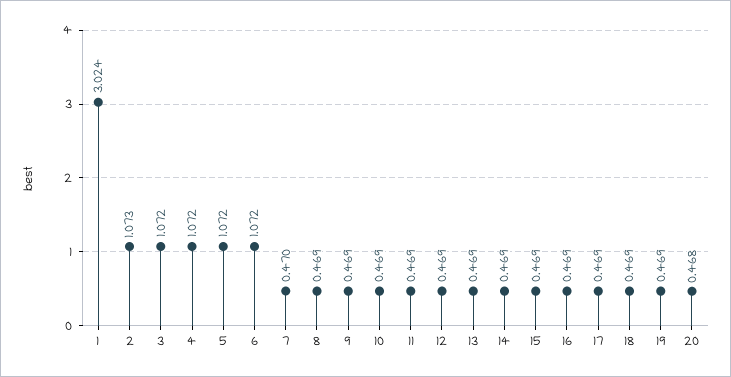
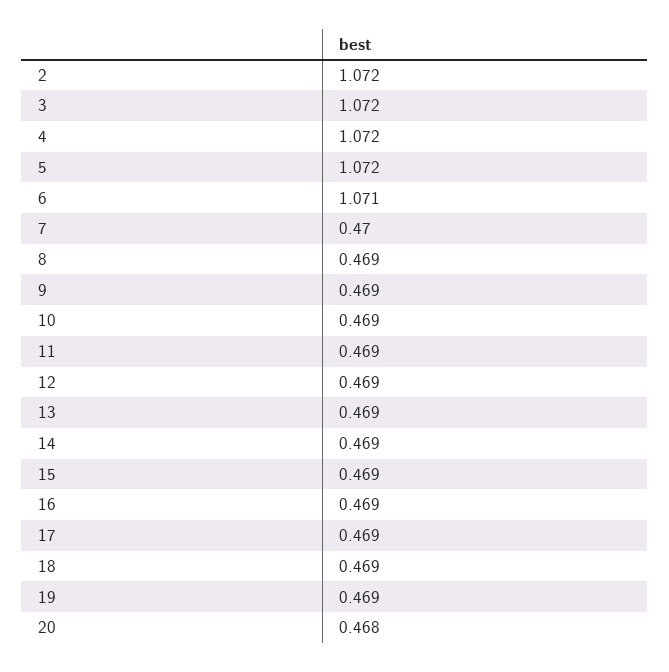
  {
-   "1": 3.024,
-   "2": 1.073,
+   "2": 1.072,
    "3": 1.072,
    "4": 1.072,
    "5": 1.072,
-   "6": 1.072,
+   "6": 1.071,
    "7": 0.47,
    "8": 0.469,
    "9": 0.469,
    "10": 0.469,
    "11": 0.469,
    "12": 0.469,
    "13": 0.469,
    "14": 0.469,
    "15": 0.469,
    "16": 0.469,
    "17": 0.469,
    "18": 0.469,
    "19": 0.469,
    "20": 0.468
  }

